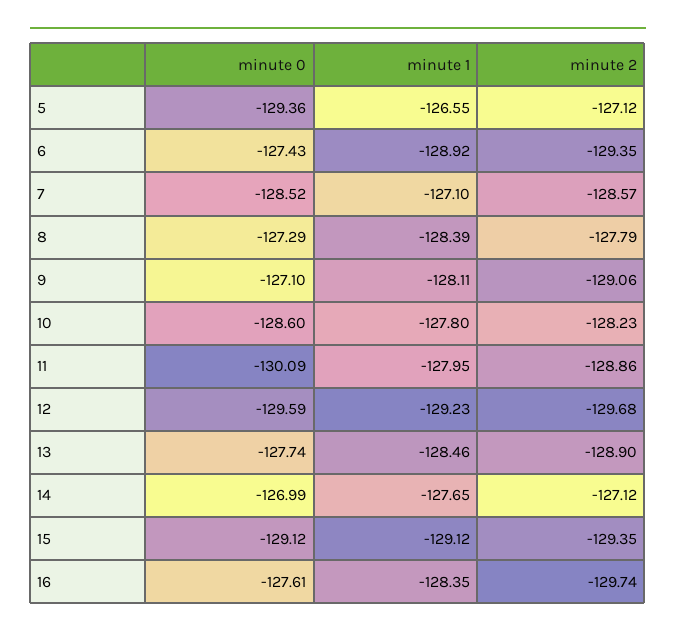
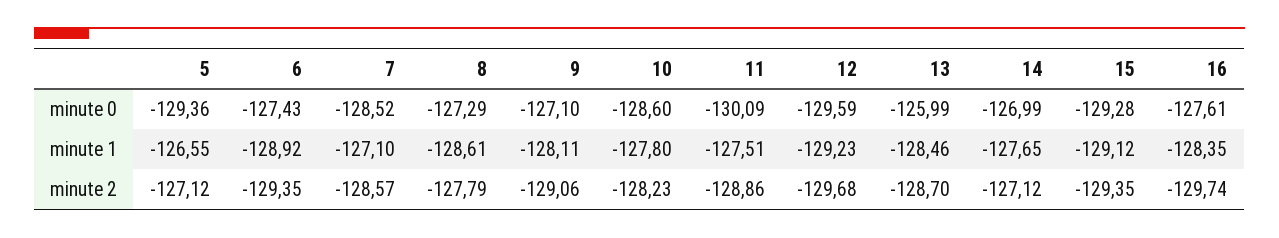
  {
    "minute 0": {
      "5": -129.36,
      "6": -127.43,
      "7": -128.52,
      "8": -127.29,
      "9": -127.1,
      "10": -128.6,
      "11": -130.09,
      "12": -129.59,
-     "13": -127.74,
+     "13": -125.99,
      "14": -126.99,
-     "15": -129.12,
+     "15": -129.28,
      "16": -127.61
    },
    "minute 1": {
      "5": -126.55,
      "6": -128.92,
      "7": -127.1,
-     "8": -128.39,
+     "8": -128.61,
      "9": -128.11,
      "10": -127.8,
-     "11": -127.95,
+     "11": -127.51,
      "12": -129.23,
      "13": -128.46,
      "14": -127.65,
      "15": -129.12,
      "16": -128.35
    },
    "minute 2": {
      "5": -127.12,
      "6": -129.35,
      "7": -128.57,
      "8": -127.79,
      "9": -129.06,
      "10": -128.23,
      "11": -128.86,
      "12": -129.68,
-     "13": -128.9,
+     "13": -128.7,
      "14": -127.12,
      "15": -129.35,
      "16": -129.74
    }
  }

